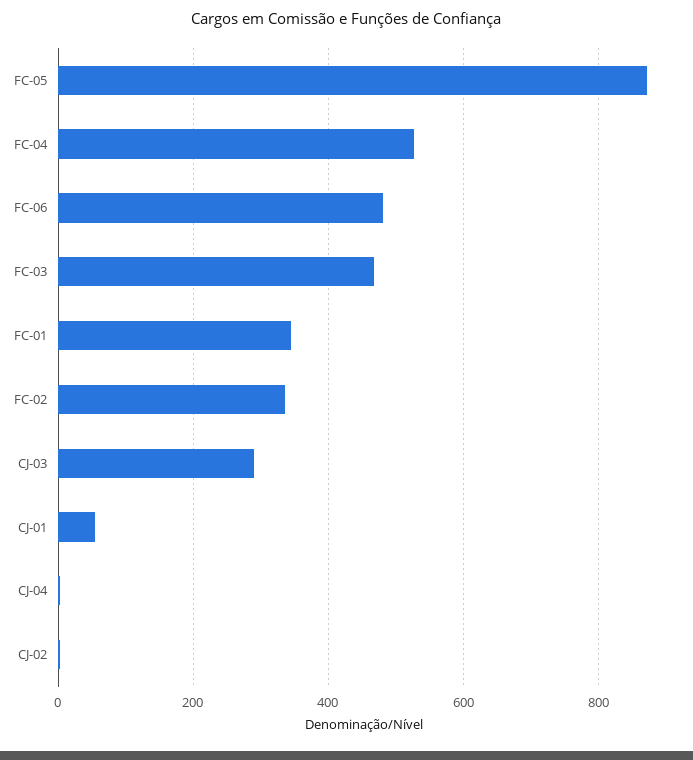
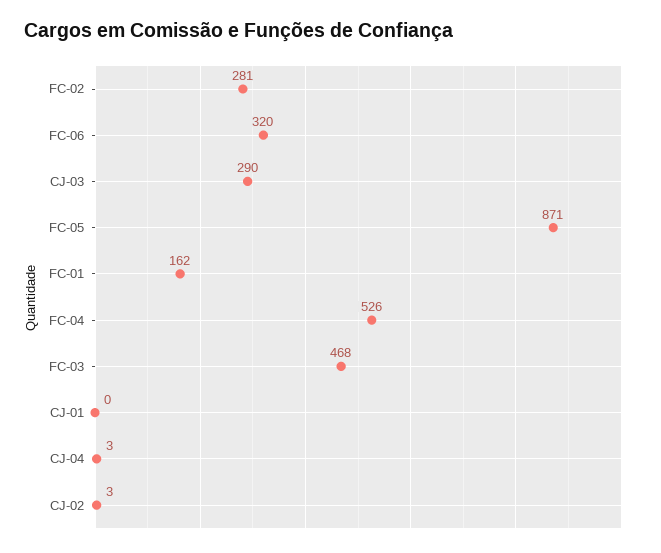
  {
    "FC-05": 871,
    "FC-04": 526,
-   "FC-06": 480,
+   "FC-06": 320,
    "FC-03": 468,
-   "FC-01": 340,
+   "FC-01": 162,
-   "FC-02": 340,
+   "FC-02": 281,
    "CJ-03": 290,
-   "CJ-01": 60,
+   "CJ-01": 0,
    "CJ-04": 3,
    "CJ-02": 3
  }

